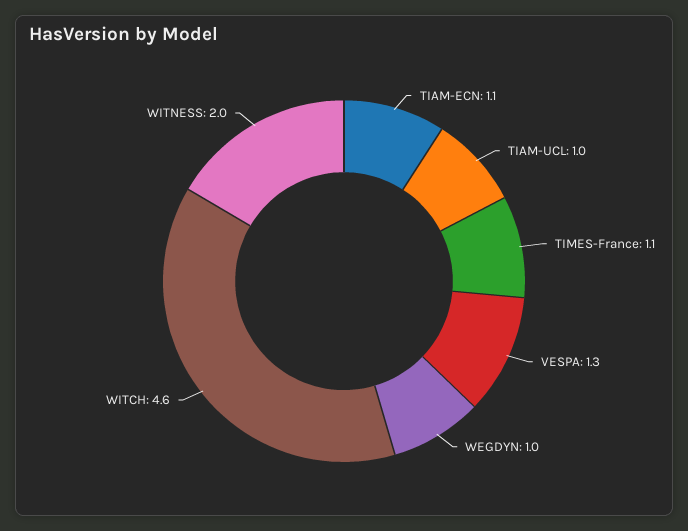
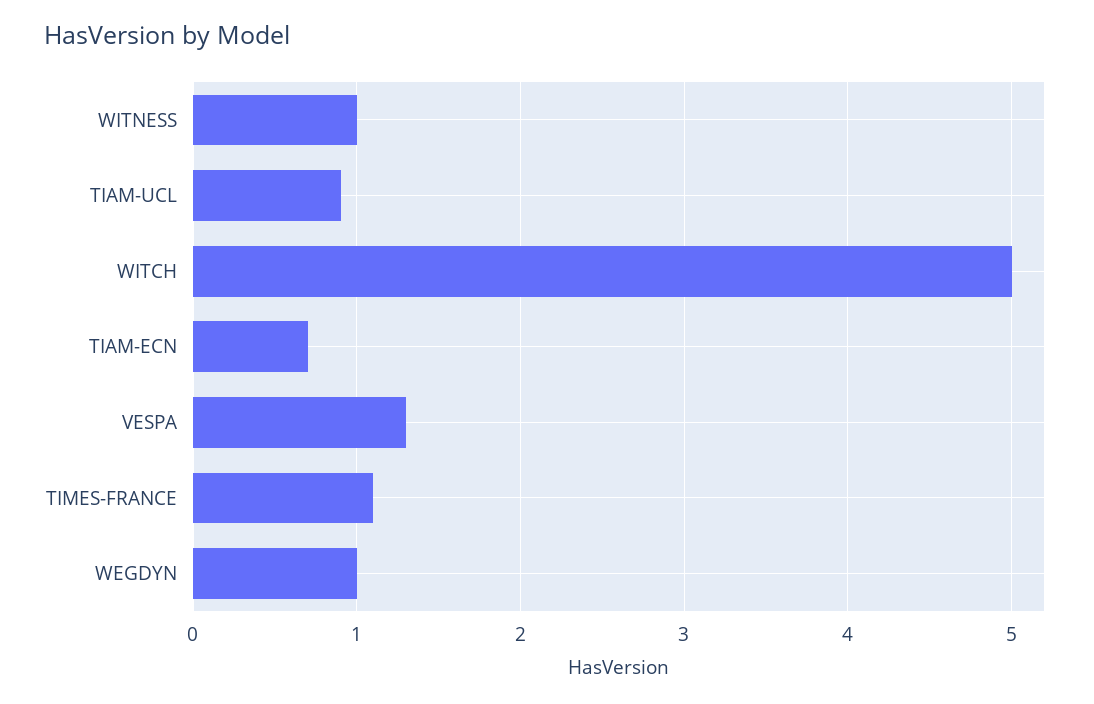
  {
-   "TIAM-ECN": 1.1,
+   "TIAM-ECN": 0.7,
-   "TIAM-UCL": 1,
+   "TIAM-UCL": 0.9,
    "TIMES-France": 1.1,
    "VESPA": 1.3,
    "WEGDYN": 1,
-   "WITCH": 4.6,
+   "WITCH": 5,
-   "WITNESS": 2
+   "WITNESS": 1
  }

